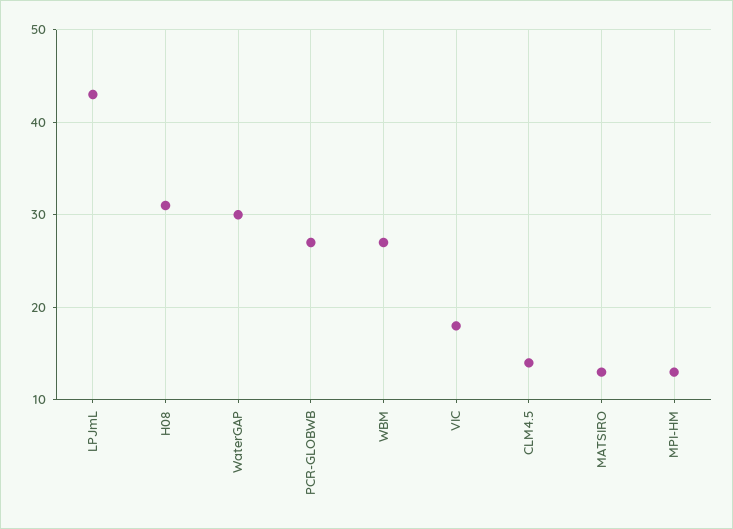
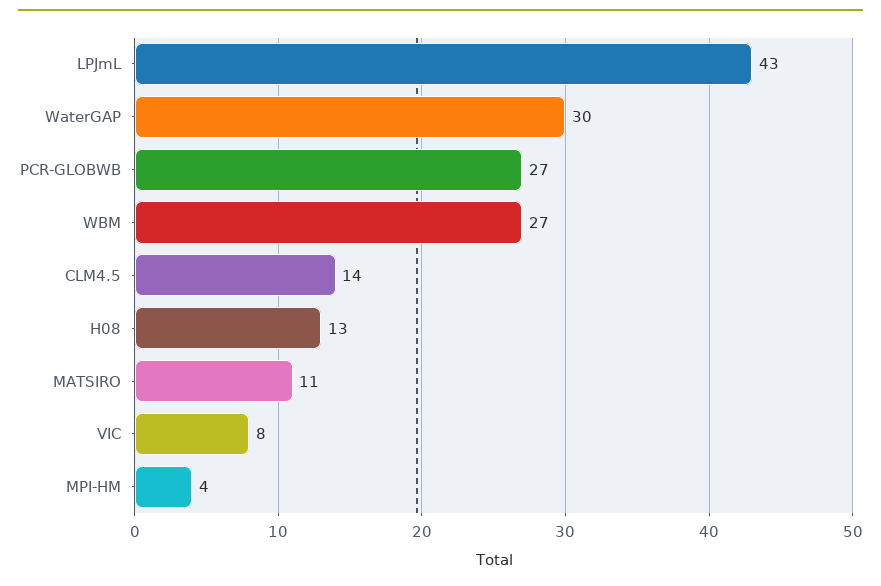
  {
    "LPJmL": 43,
-   "H08": 31,
+   "H08": 13,
    "WaterGAP": 30,
    "PCR-GLOBWB": 27,
    "WBM": 27,
-   "VIC": 18,
+   "VIC": 8,
    "CLM4.5": 14,
-   "MATSIRO": 13,
+   "MATSIRO": 11,
-   "MPI-HM": 13
+   "MPI-HM": 4
  }

